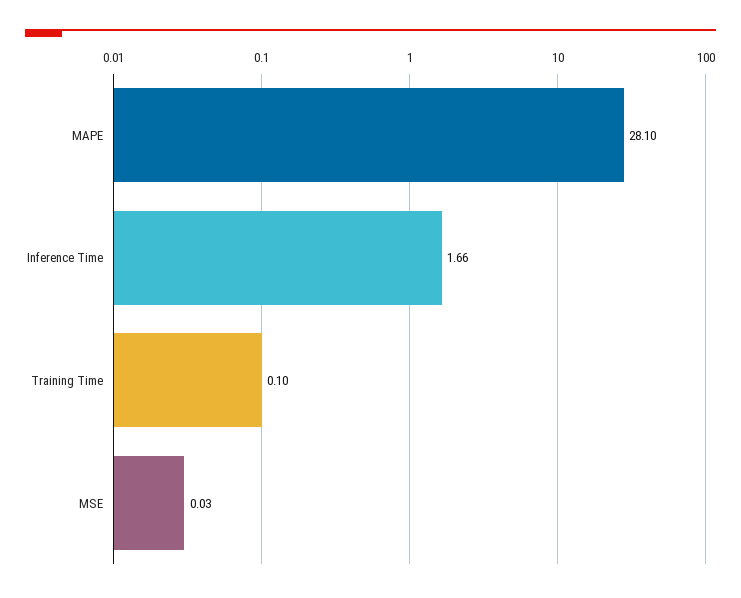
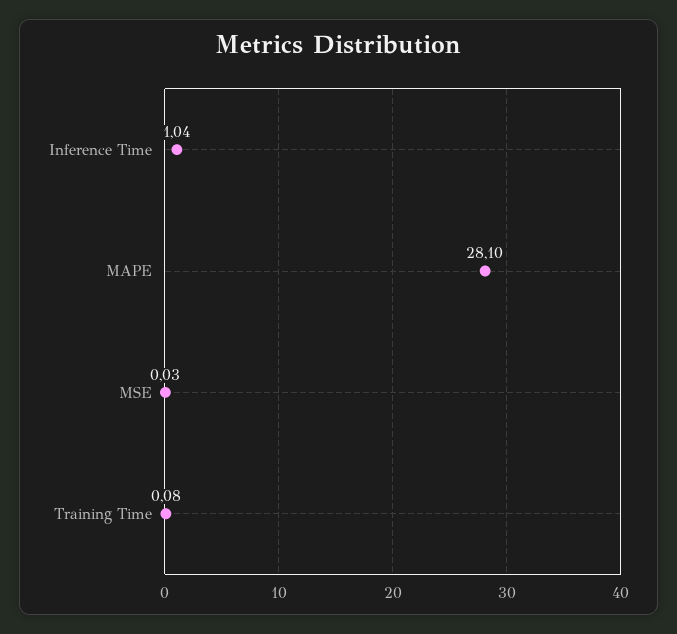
  {
    "MAPE": 28.1,
-   "Inference Time": 1.66,
+   "Inference Time": 1.04,
-   "Training Time": 0.1,
+   "Training Time": 0.08,
    "MSE": 0.03
  }

